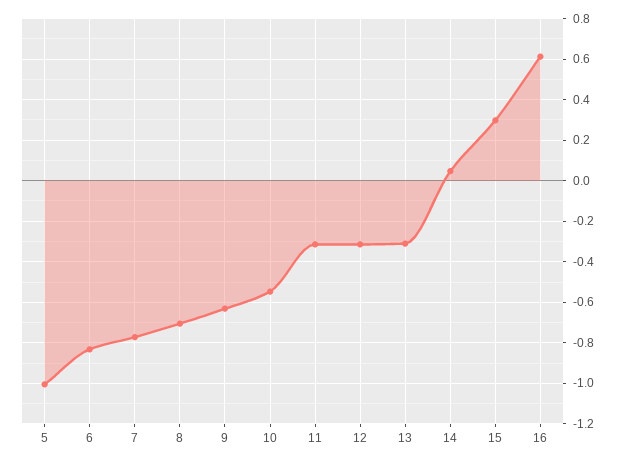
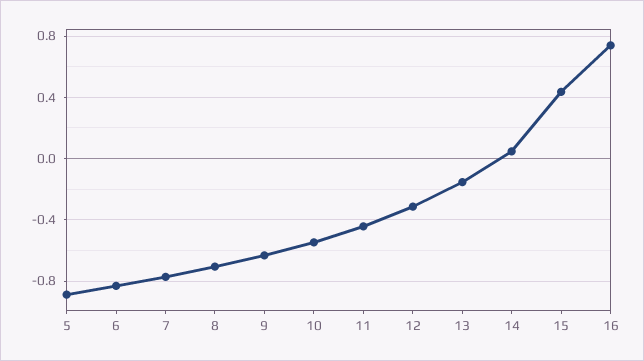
  {
-   "5": -1,
+   "5": -0.9,
    "6": -0.85,
    "7": -0.75,
    "8": -0.7,
    "9": -0.65,
    "10": -0.55,
-   "11": -0.3,
+   "11": -0.45,
    "12": -0.3,
-   "13": -0.3,
+   "13": -0.15,
    "14": 0.05,
-   "15": 0.3,
+   "15": 0.45,
-   "16": 0.6
+   "16": 0.75
  }

